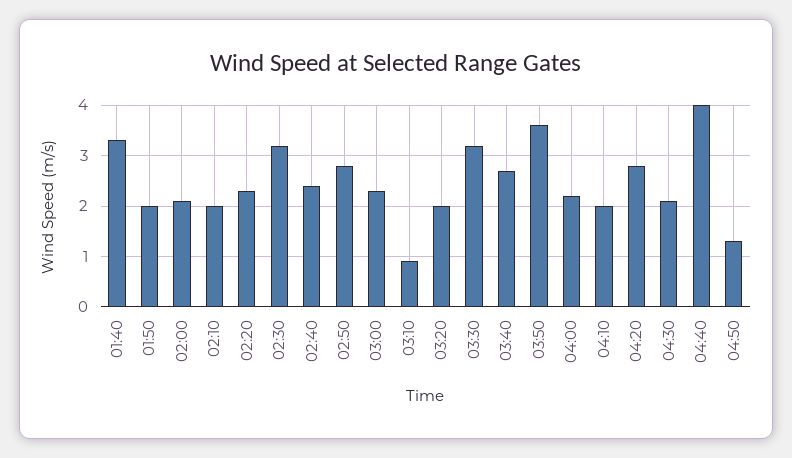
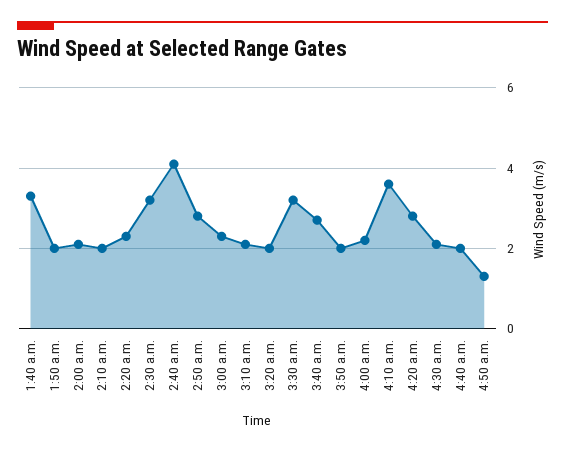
  {
    "01:40": 3.5,
    "01:50": 2,
    "02:00": 2,
    "02:10": 2,
    "02:20": 2.5,
    "02:30": 3,
-   "02:40": 2.5,
+   "02:40": 4,
    "02:50": 3,
    "03:00": 2.5,
-   "03:10": 1,
+   "03:10": 2,
    "03:20": 2,
    "03:30": 3,
    "03:40": 2.5,
-   "03:50": 3.5,
+   "03:50": 2,
    "04:00": 2,
-   "04:10": 2,
+   "04:10": 3.5,
    "04:20": 3,
    "04:30": 2,
-   "04:40": 4,
+   "04:40": 2,
    "04:50": 1.5
  }

